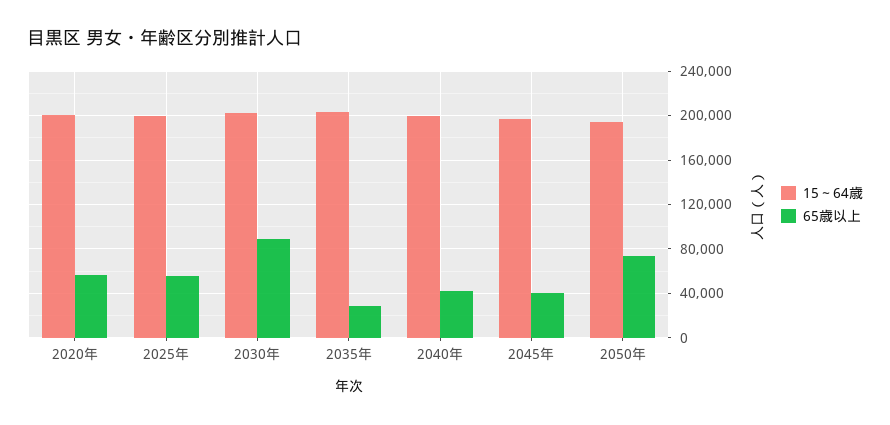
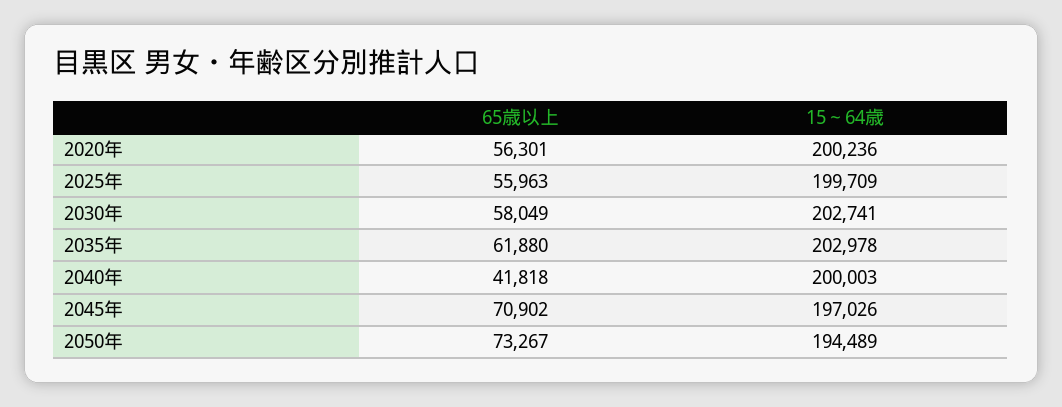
  {
    "15～64歳": {
      "2020年": 200236,
      "2025年": 199709,
      "2030年": 202741,
      "2035年": 202978,
      "2040年": 200003,
      "2045年": 197026,
      "2050年": 194489
    },
    "65歳以上": {
      "2020年": 56301,
      "2025年": 55963,
-     "2030年": 90000,
+     "2030年": 58049,
-     "2035年": 30000,
+     "2035年": 61880,
      "2040年": 41818,
-     "2045年": 40000,
+     "2045年": 70902,
      "2050年": 73267
    }
  }

